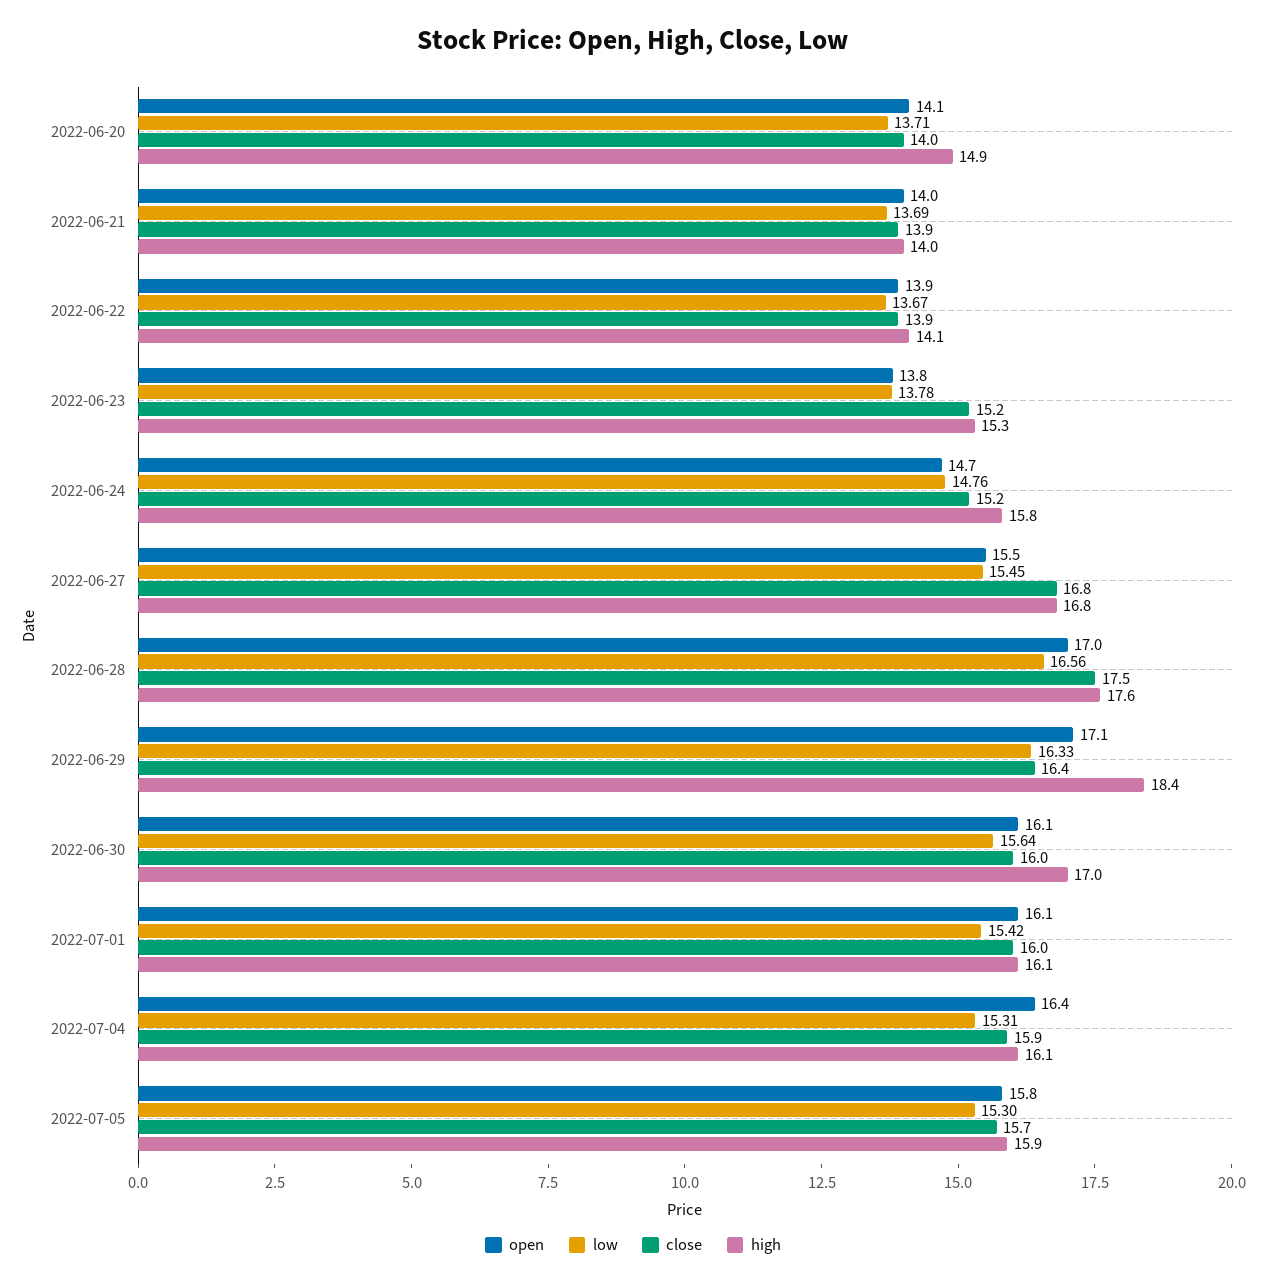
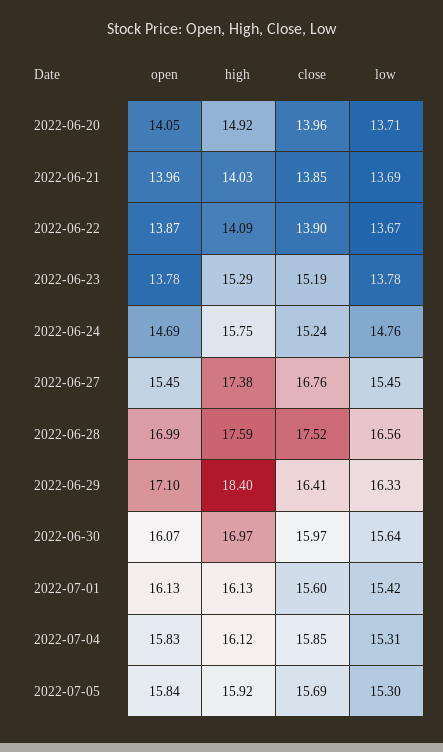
  {
    "open": {
      "2022-06-20": 14.05,
      "2022-06-21": 13.96,
      "2022-06-22": 13.87,
      "2022-06-23": 13.78,
      "2022-06-24": 14.69,
      "2022-06-27": 15.45,
      "2022-06-28": 16.99,
      "2022-06-29": 17.1,
      "2022-06-30": 16.07,
      "2022-07-01": 16.13,
-     "2022-07-04": 16.4,
+     "2022-07-04": 15.83,
      "2022-07-05": 15.84
    },
    "low": {
      "2022-06-20": 13.71,
      "2022-06-21": 13.69,
      "2022-06-22": 13.67,
      "2022-06-23": 13.78,
      "2022-06-24": 14.76,
      "2022-06-27": 15.45,
      "2022-06-28": 16.56,
      "2022-06-29": 16.33,
      "2022-06-30": 15.64,
      "2022-07-01": 15.42,
      "2022-07-04": 15.31,
      "2022-07-05": 15.3
    },
    "close": {
      "2022-06-20": 13.96,
      "2022-06-21": 13.85,
      "2022-06-22": 13.9,
      "2022-06-23": 15.19,
      "2022-06-24": 15.24,
      "2022-06-27": 16.76,
      "2022-06-28": 17.52,
      "2022-06-29": 16.41,
      "2022-06-30": 15.97,
-     "2022-07-01": 16,
+     "2022-07-01": 15.6,
      "2022-07-04": 15.85,
      "2022-07-05": 15.69
    },
    "high": {
      "2022-06-20": 14.92,
      "2022-06-21": 14.03,
      "2022-06-22": 14.09,
      "2022-06-23": 15.29,
      "2022-06-24": 15.75,
-     "2022-06-27": 16.8,
+     "2022-06-27": 17.38,
      "2022-06-28": 17.59,
      "2022-06-29": 18.4,
      "2022-06-30": 16.97,
      "2022-07-01": 16.13,
      "2022-07-04": 16.12,
      "2022-07-05": 15.92
    }
  }

